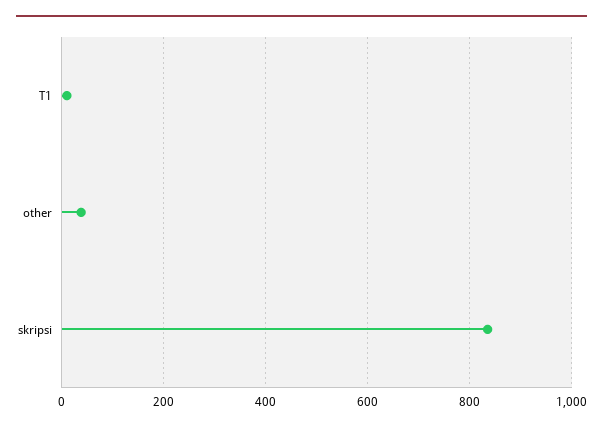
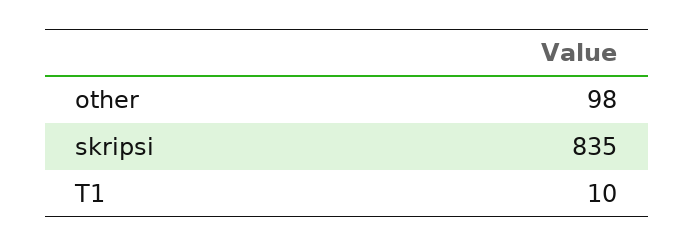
  {
    "T1": 10,
-   "other": 40,
+   "other": 98,
    "skripsi": 835
  }

